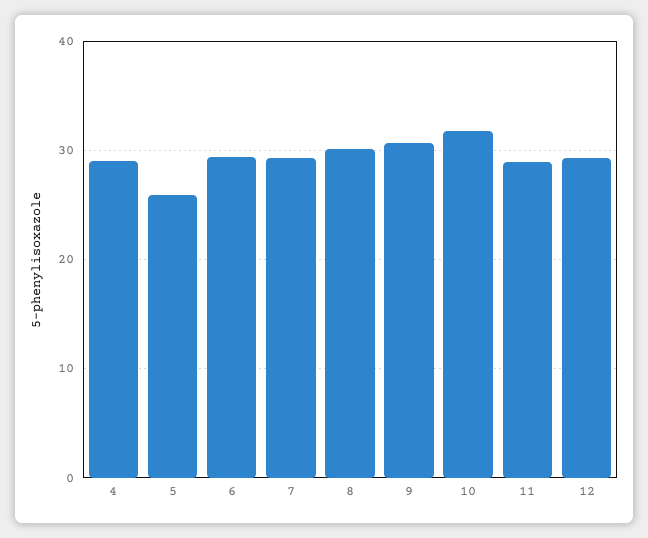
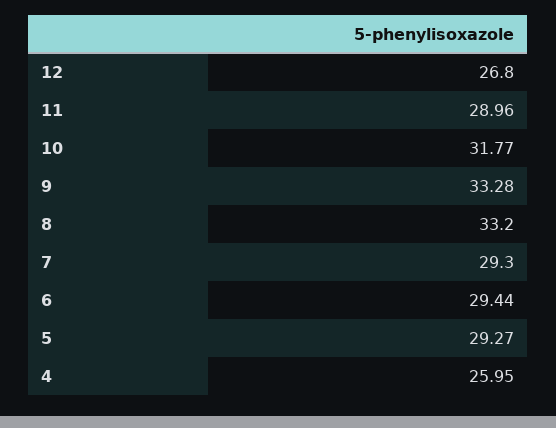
  {
-   "4": 29,
+   "4": 25.95,
-   "5": 26,
+   "5": 29.27,
    "6": 29.44,
    "7": 29.3,
-   "8": 30,
+   "8": 33.2,
-   "9": 31,
+   "9": 33.28,
    "10": 31.77,
    "11": 28.96,
-   "12": 29
+   "12": 26.8
  }

